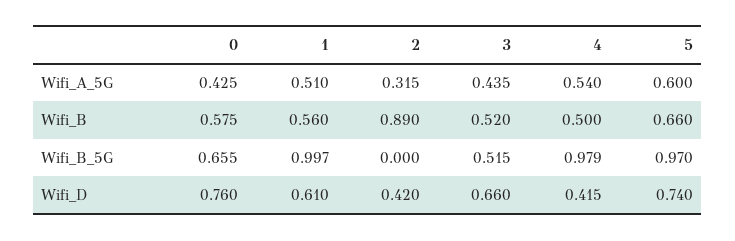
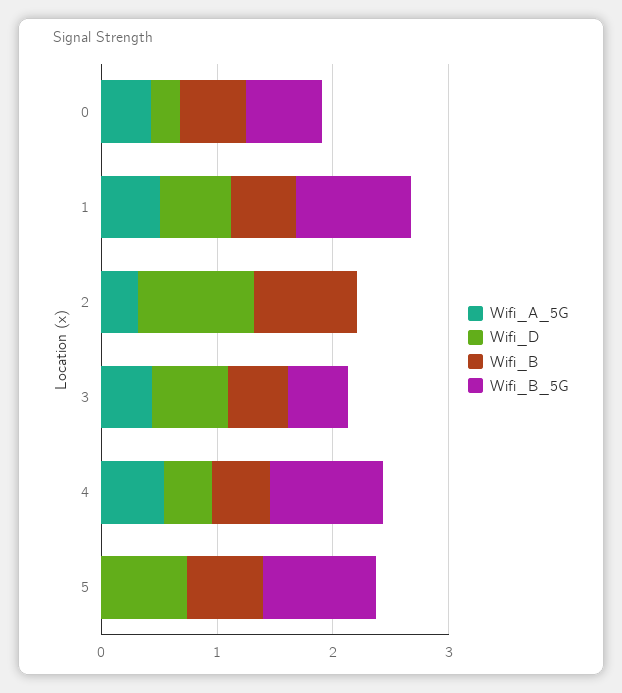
  {
    "Wifi_A_5G": {
      "0": 0.425,
      "1": 0.51,
      "2": 0.315,
      "3": 0.435,
      "4": 0.54,
-     "5": 0.6
+     "5": 0
    },
    "Wifi_B": {
      "0": 0.575,
      "1": 0.56,
      "2": 0.89,
      "3": 0.52,
      "4": 0.5,
      "5": 0.66
    },
    "Wifi_B_5G": {
      "0": 0.655,
      "1": 0.997,
      "2": 0,
      "3": 0.515,
      "4": 0.979,
      "5": 0.97
    },
    "Wifi_D": {
-     "0": 0.76,
+     "0": 0.2,
      "1": 0.61,
-     "2": 0.42,
+     "2": 1,
      "3": 0.66,
      "4": 0.415,
      "5": 0.74
    }
  }

